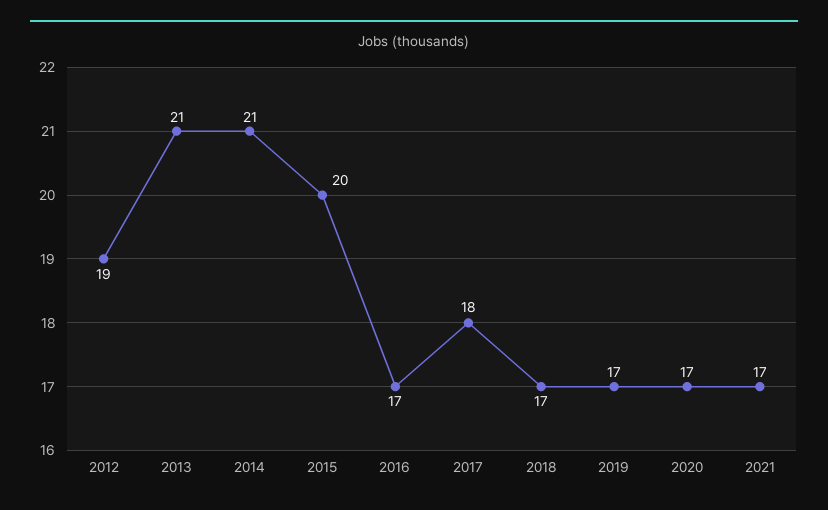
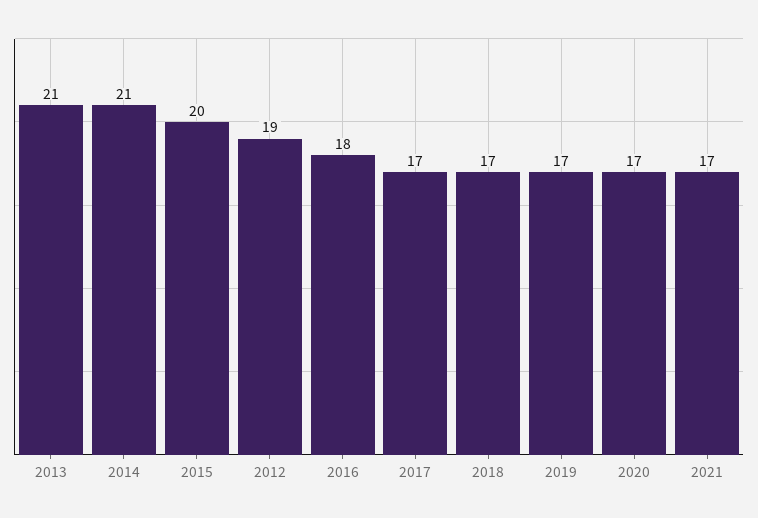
  {
    "2012": 19,
    "2013": 21,
    "2014": 21,
    "2015": 20,
-   "2016": 17,
+   "2016": 18,
-   "2017": 18,
+   "2017": 17,
    "2018": 17,
    "2019": 17,
    "2020": 17,
    "2021": 17
  }

